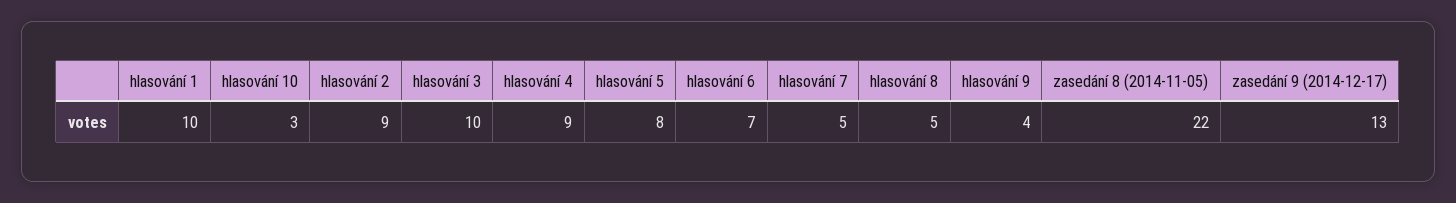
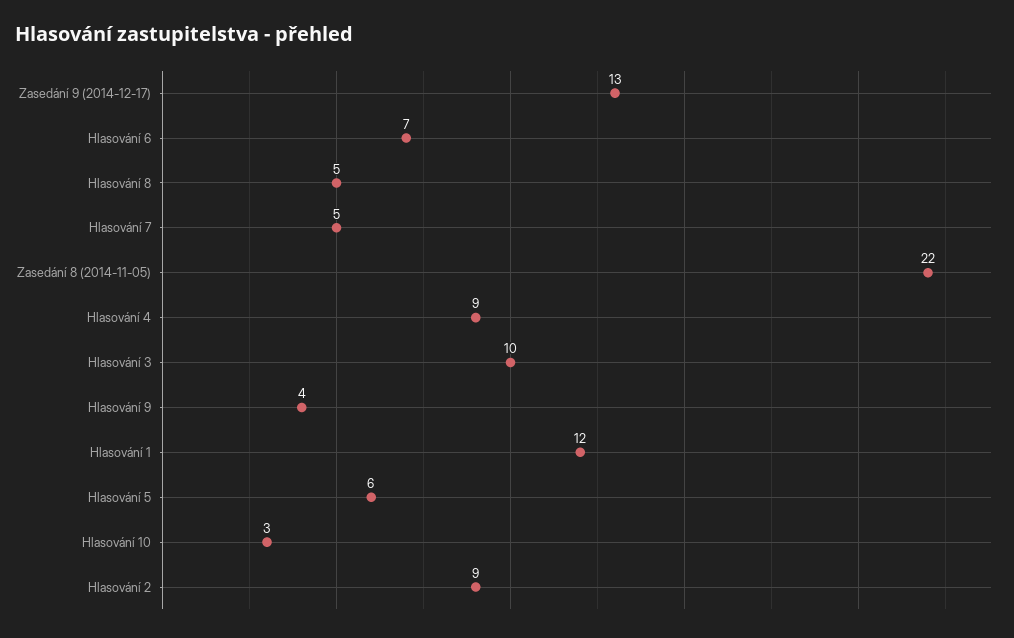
  {
-   "hlasování 1": 10,
+   "hlasování 1": 12,
    "hlasování 10": 3,
    "hlasování 2": 9,
    "hlasování 3": 10,
    "hlasování 4": 9,
-   "hlasování 5": 8,
+   "hlasování 5": 6,
    "hlasování 6": 7,
    "hlasování 7": 5,
    "hlasování 8": 5,
    "hlasování 9": 4,
    "zasedání 8 (2014-11-05)": 22,
    "zasedání 9 (2014-12-17)": 13
  }

